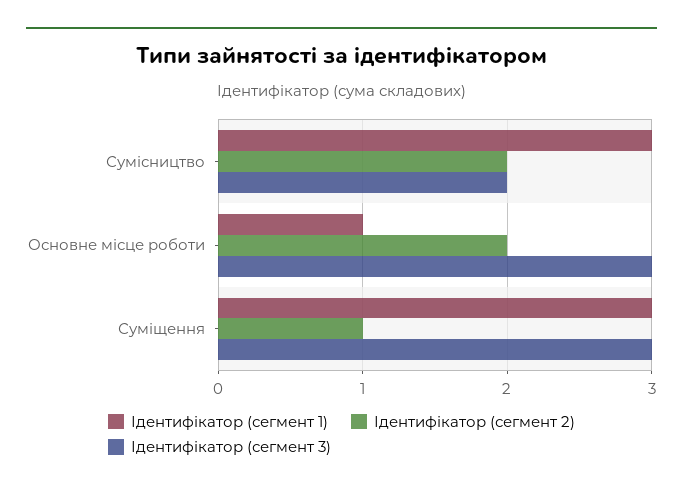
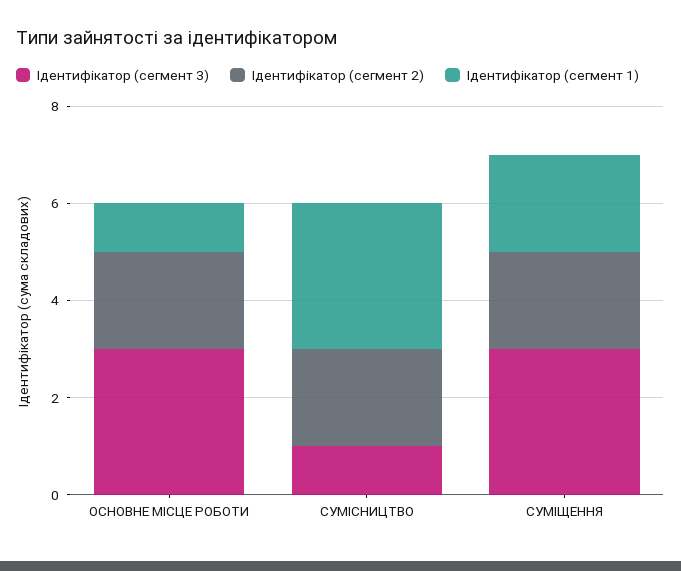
  {
    "Ідентифікатор (сегмент 1)": {
      "Сумісництво": 3,
      "Основне місце роботи": 1,
-     "Суміщення": 3
+     "Суміщення": 2
    },
    "Ідентифікатор (сегмент 2)": {
      "Сумісництво": 2,
      "Основне місце роботи": 2,
-     "Суміщення": 1
+     "Суміщення": 2
    },
    "Ідентифікатор (сегмент 3)": {
-     "Сумісництво": 2,
+     "Сумісництво": 1,
      "Основне місце роботи": 3,
      "Суміщення": 3
    }
  }

